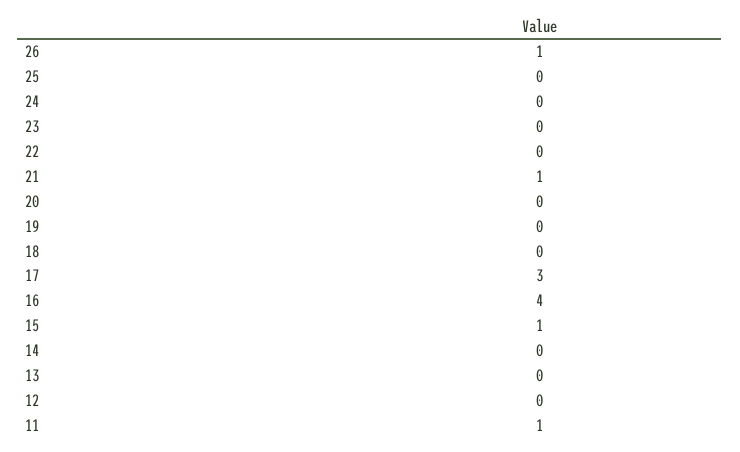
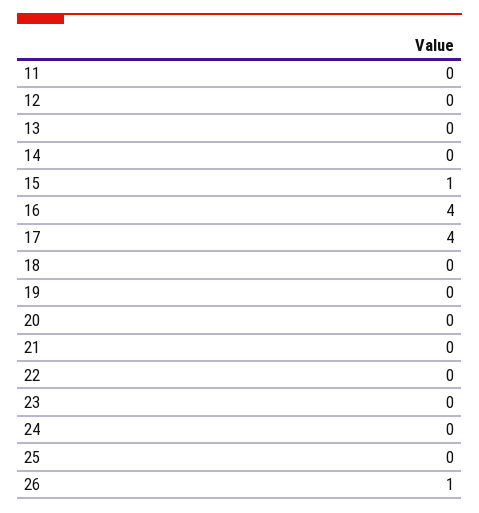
  {
    "26": 1,
    "25": 0,
    "24": 0,
    "23": 0,
    "22": 0,
-   "21": 1,
+   "21": 0,
    "20": 0,
    "19": 0,
    "18": 0,
-   "17": 3,
+   "17": 4,
    "16": 4,
    "15": 1,
    "14": 0,
    "13": 0,
    "12": 0,
-   "11": 1
+   "11": 0
  }

